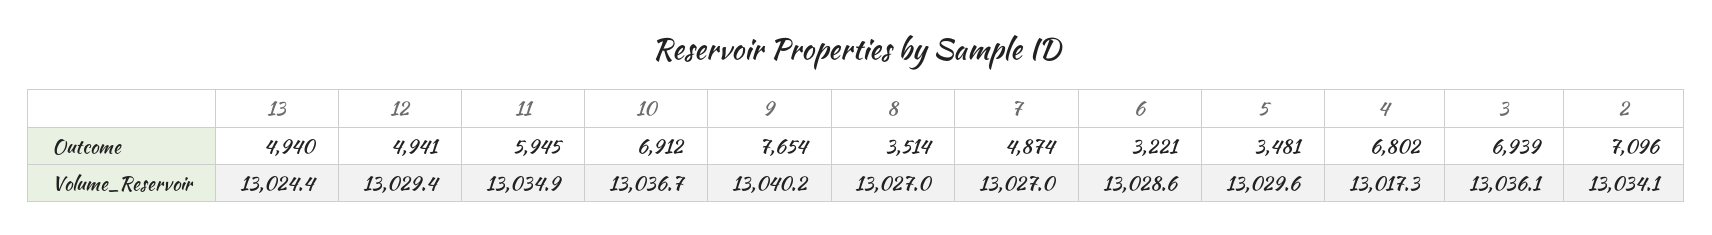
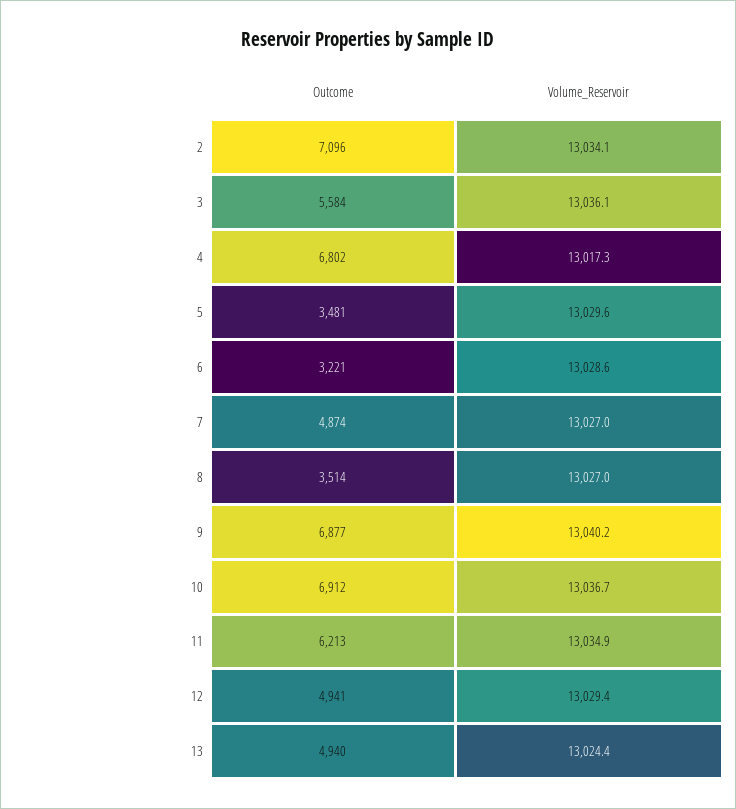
  {
    "13": {
      "Outcome": 4940,
      "Volume_Reservoir": 13024.4
    },
    "12": {
      "Outcome": 4941,
      "Volume_Reservoir": 13029.4
    },
    "11": {
-     "Outcome": 5945,
+     "Outcome": 6213,
      "Volume_Reservoir": 13034.9
    },
    "10": {
      "Outcome": 6912,
      "Volume_Reservoir": 13036.7
    },
    "9": {
-     "Outcome": 7654,
+     "Outcome": 6877,
      "Volume_Reservoir": 13040.2
    },
    "8": {
      "Outcome": 3514,
      "Volume_Reservoir": 13027
    },
    "7": {
      "Outcome": 4874,
      "Volume_Reservoir": 13027
    },
    "6": {
      "Outcome": 3221,
      "Volume_Reservoir": 13028.6
    },
    "5": {
      "Outcome": 3481,
      "Volume_Reservoir": 13029.6
    },
    "4": {
      "Outcome": 6802,
      "Volume_Reservoir": 13017.3
    },
    "3": {
-     "Outcome": 6939,
+     "Outcome": 5584,
      "Volume_Reservoir": 13036.1
    },
    "2": {
      "Outcome": 7096,
      "Volume_Reservoir": 13034.1
    }
  }

